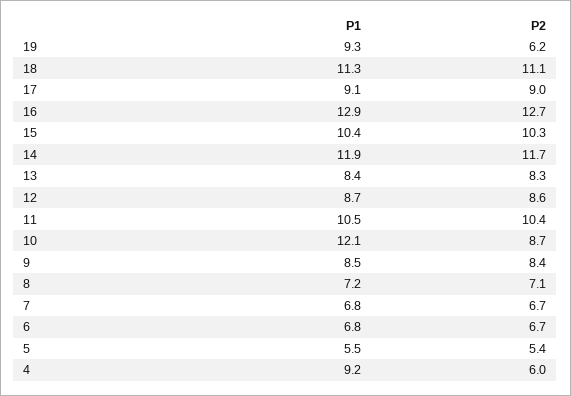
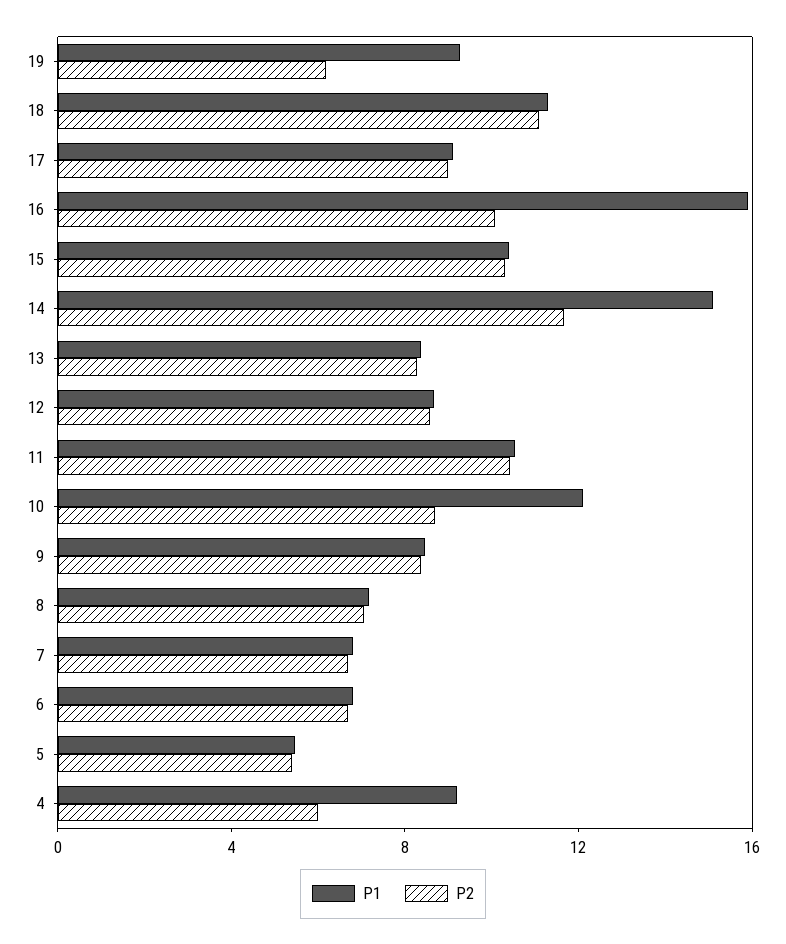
  {
    "P1": {
      "19": 9.3,
      "18": 11.3,
      "17": 9.1,
-     "16": 12.9,
+     "16": 16,
      "15": 10.4,
-     "14": 11.9,
+     "14": 15,
      "13": 8.4,
      "12": 8.7,
      "11": 10.5,
      "10": 12.1,
      "9": 8.5,
      "8": 7.2,
      "7": 6.8,
      "6": 6.8,
      "5": 5.5,
      "4": 9.2
    },
    "P2": {
      "19": 6.2,
      "18": 11.1,
      "17": 9,
-     "16": 12.7,
+     "16": 10,
      "15": 10.3,
      "14": 11.7,
      "13": 8.3,
      "12": 8.6,
      "11": 10.4,
      "10": 8.7,
      "9": 8.4,
      "8": 7.1,
      "7": 6.7,
      "6": 6.7,
      "5": 5.4,
      "4": 6
    }
  }

